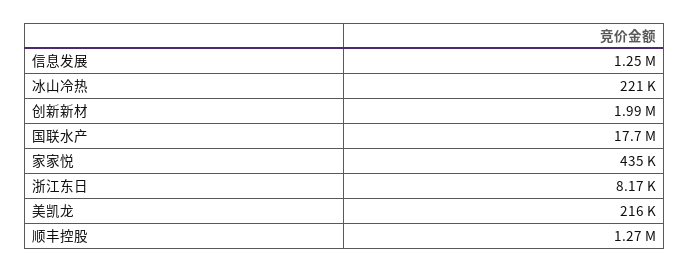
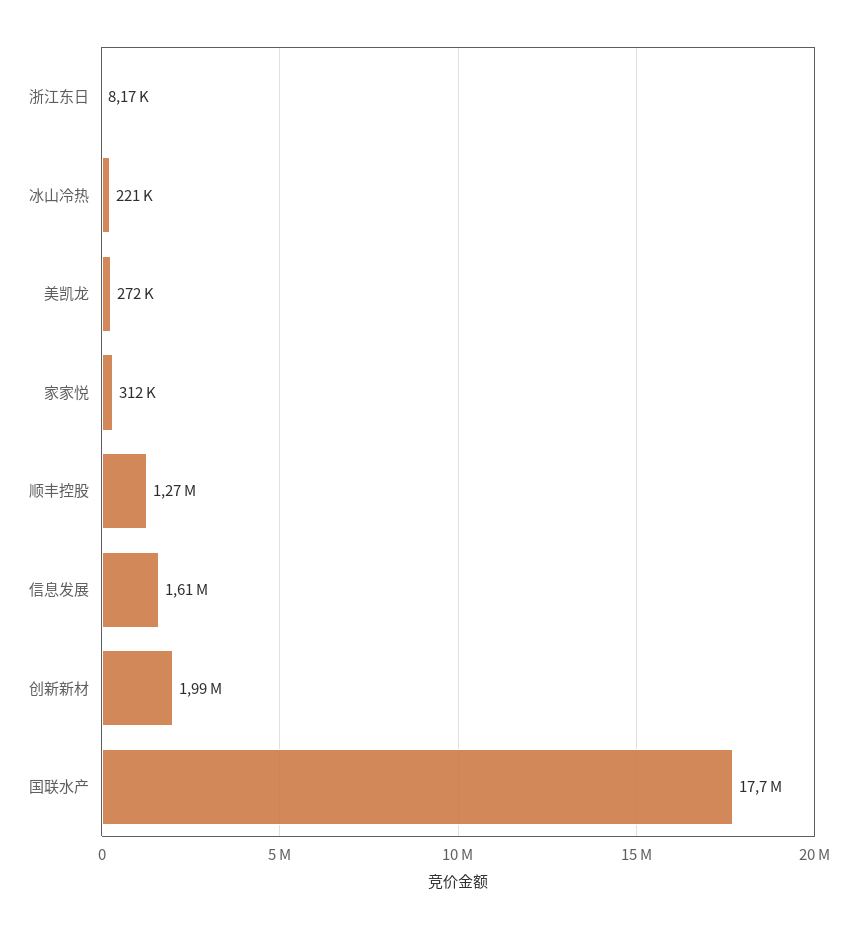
  {
-   "信息发展": 1250000,
+   "信息发展": 1610000,
    "冰山冷热": 221000,
    "创新新材": 1990000,
    "国联水产": 17700000,
-   "家家悦": 435000,
+   "家家悦": 312000,
    "浙江东日": 8170,
-   "美凯龙": 216000,
+   "美凯龙": 272000,
    "顺丰控股": 1270000
  }

